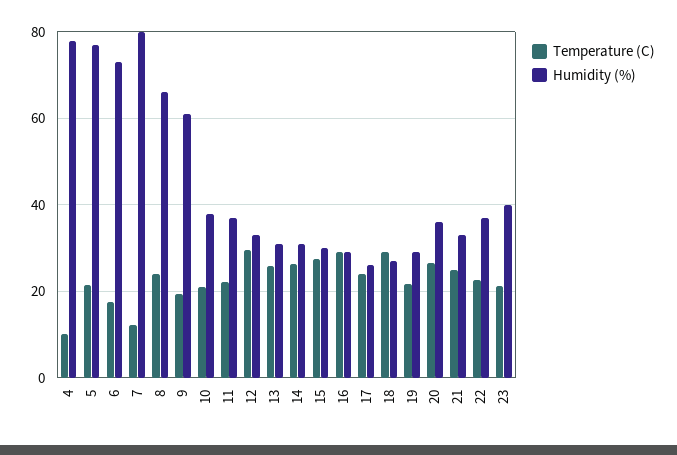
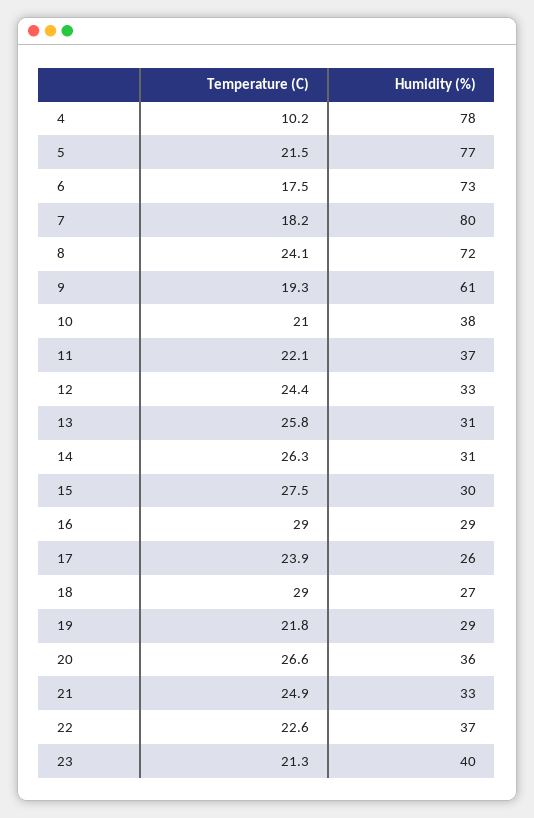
  {
    "Temperature (C)": {
      "4": 10.2,
      "5": 21.5,
      "6": 17.5,
-     "7": 12,
+     "7": 18.2,
      "8": 24.1,
      "9": 19.3,
      "10": 21,
      "11": 22.1,
-     "12": 30,
+     "12": 24.4,
      "13": 25.8,
      "14": 26.3,
      "15": 27.5,
      "16": 29,
      "17": 23.9,
      "18": 29,
      "19": 21.8,
      "20": 26.6,
      "21": 24.9,
      "22": 22.6,
      "23": 21.3
    },
    "Humidity (%)": {
      "4": 78,
      "5": 77,
      "6": 73,
      "7": 80,
-     "8": 66,
+     "8": 72,
      "9": 61,
      "10": 38,
      "11": 37,
      "12": 33,
      "13": 31,
      "14": 31,
      "15": 30,
      "16": 29,
      "17": 26,
      "18": 27,
      "19": 29,
      "20": 36,
      "21": 33,
      "22": 37,
      "23": 40
    }
  }

